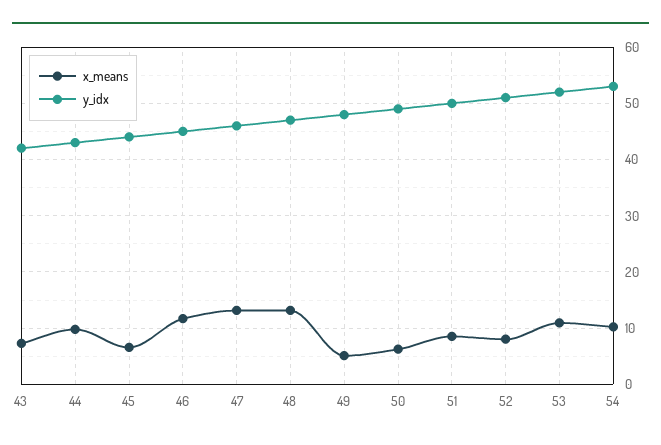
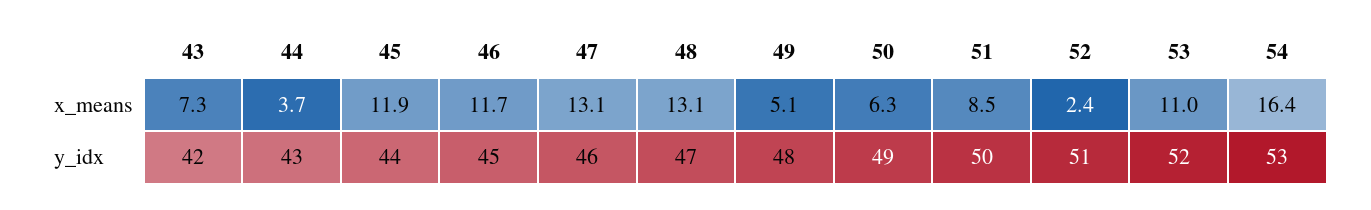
  {
    "x_means": {
      "43": 7.3,
-     "44": 10,
+     "44": 3.7,
-     "45": 6,
+     "45": 11.9,
      "46": 11.7,
      "47": 13.1,
      "48": 13.1,
      "49": 5.1,
      "50": 6.3,
      "51": 8.5,
-     "52": 8,
+     "52": 2.4,
      "53": 11,
-     "54": 10
+     "54": 16.4
    },
    "y_idx": {
      "43": 42,
      "44": 43,
      "45": 44,
      "46": 45,
      "47": 46,
      "48": 47,
      "49": 48,
      "50": 49,
      "51": 50,
      "52": 51,
      "53": 52,
      "54": 53
    }
  }

